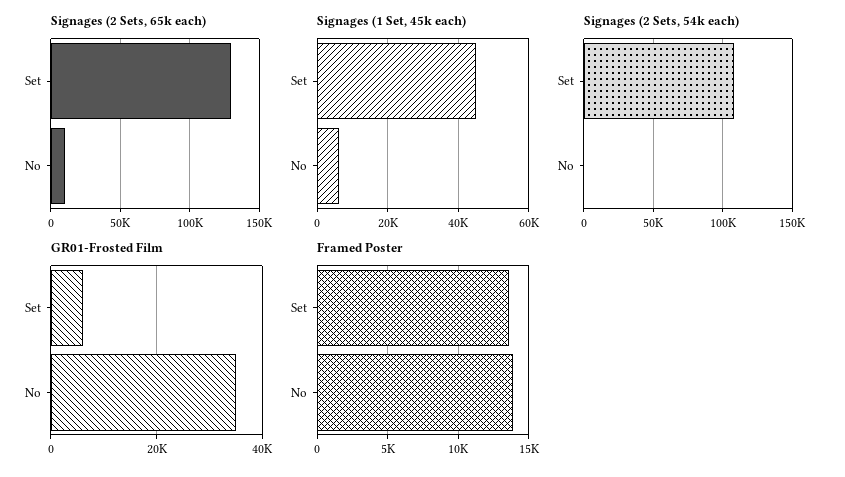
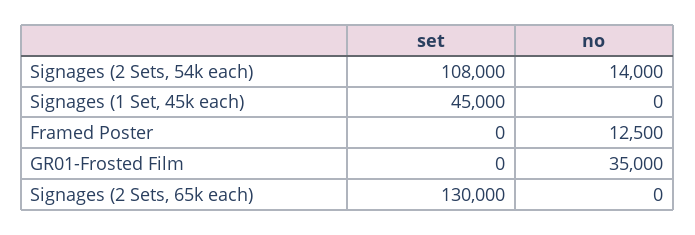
  {
    "Signages (2 Sets, 65k each)": {
      "Set": 130000,
-     "No": 10000
+     "No": 0
    },
    "Signages (1 Set, 45k each)": {
      "Set": 45000,
-     "No": 6000
+     "No": 0
    },
    "Signages (2 Sets, 54k each)": {
      "Set": 108000,
-     "No": 0
+     "No": 14000
    },
    "GR01-Frosted Film": {
-     "Set": 6000,
+     "Set": 0,
      "No": 35000
    },
    "Framed Poster": {
-     "Set": 13500,
+     "Set": 0,
-     "No": 14000
+     "No": 12500
    }
  }

